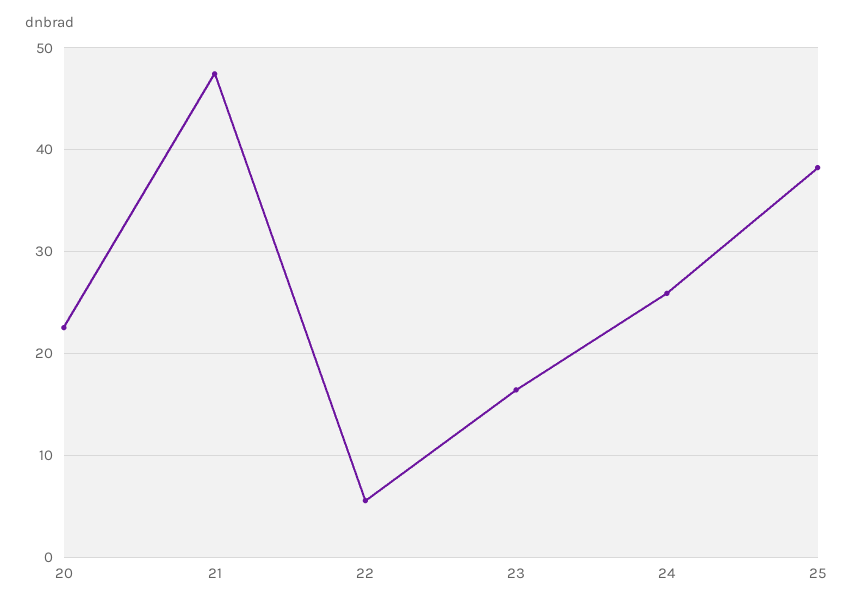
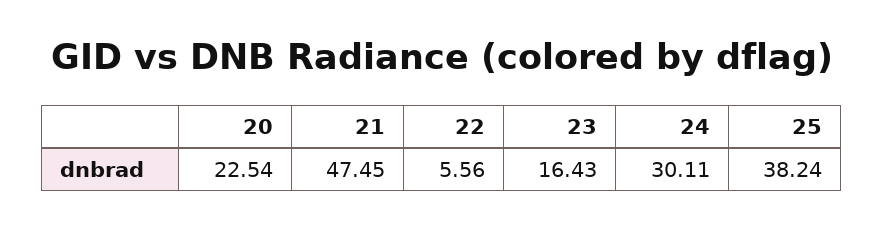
  {
    "20": 22.54,
    "21": 47.45,
    "22": 5.56,
    "23": 16.43,
-   "24": 26,
+   "24": 30.11,
    "25": 38.24
  }

